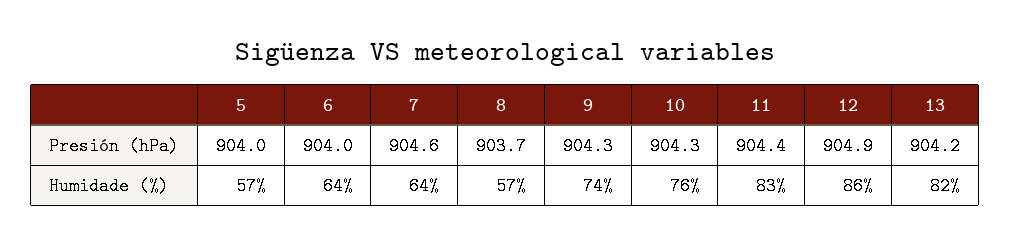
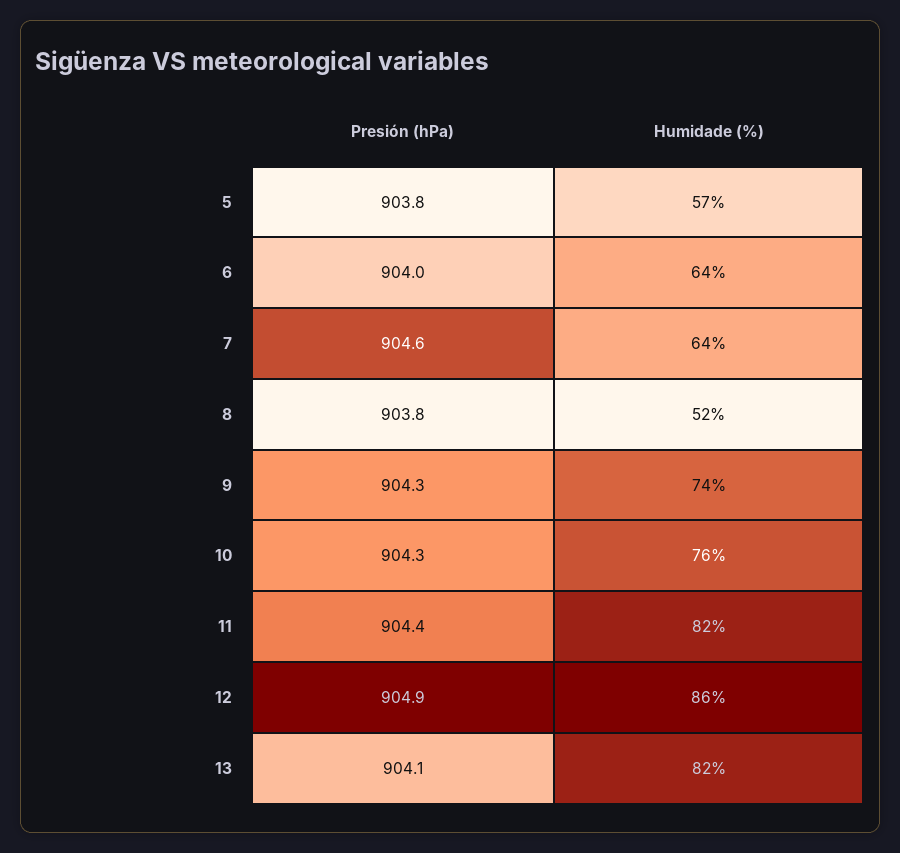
  {
    "5": {
-     "Presión (hPa)": 904,
+     "Presión (hPa)": 903.8,
      "Humidade (%)": 57
    },
    "6": {
      "Presión (hPa)": 904,
      "Humidade (%)": 64
    },
    "7": {
      "Presión (hPa)": 904.6,
      "Humidade (%)": 64
    },
    "8": {
-     "Presión (hPa)": 903.7,
+     "Presión (hPa)": 903.8,
-     "Humidade (%)": 57
+     "Humidade (%)": 52
    },
    "9": {
      "Presión (hPa)": 904.3,
      "Humidade (%)": 74
    },
    "10": {
      "Presión (hPa)": 904.3,
      "Humidade (%)": 76
    },
    "11": {
      "Presión (hPa)": 904.4,
-     "Humidade (%)": 83
+     "Humidade (%)": 82
    },
    "12": {
      "Presión (hPa)": 904.9,
      "Humidade (%)": 86
    },
    "13": {
-     "Presión (hPa)": 904.2,
+     "Presión (hPa)": 904.1,
      "Humidade (%)": 82
    }
  }

